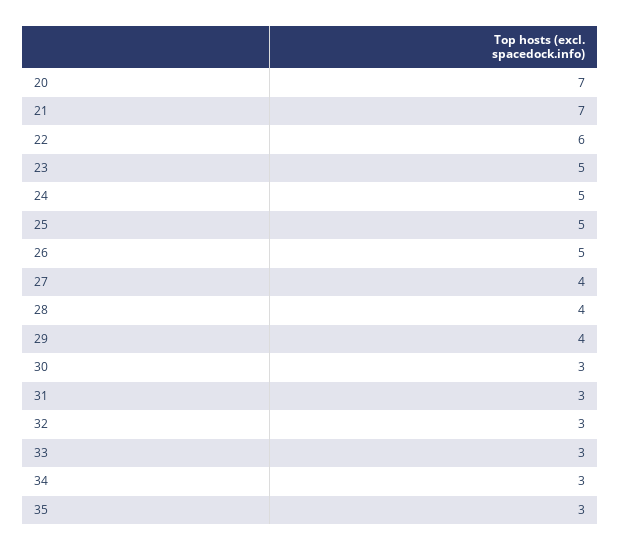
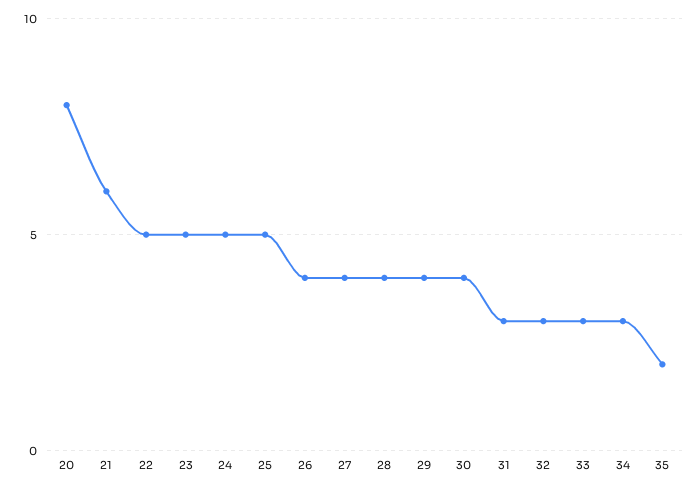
  {
-   "20": 7,
+   "20": 8,
-   "21": 7,
+   "21": 6,
-   "22": 6,
+   "22": 5,
    "23": 5,
    "24": 5,
    "25": 5,
-   "26": 5,
+   "26": 4,
    "27": 4,
    "28": 4,
    "29": 4,
-   "30": 3,
+   "30": 4,
    "31": 3,
    "32": 3,
    "33": 3,
    "34": 3,
-   "35": 3
+   "35": 2
  }

